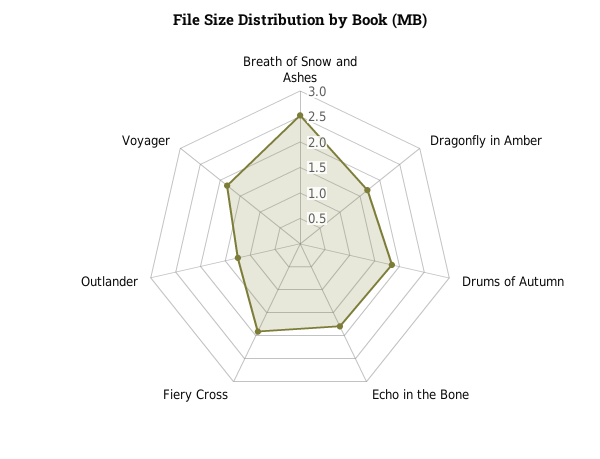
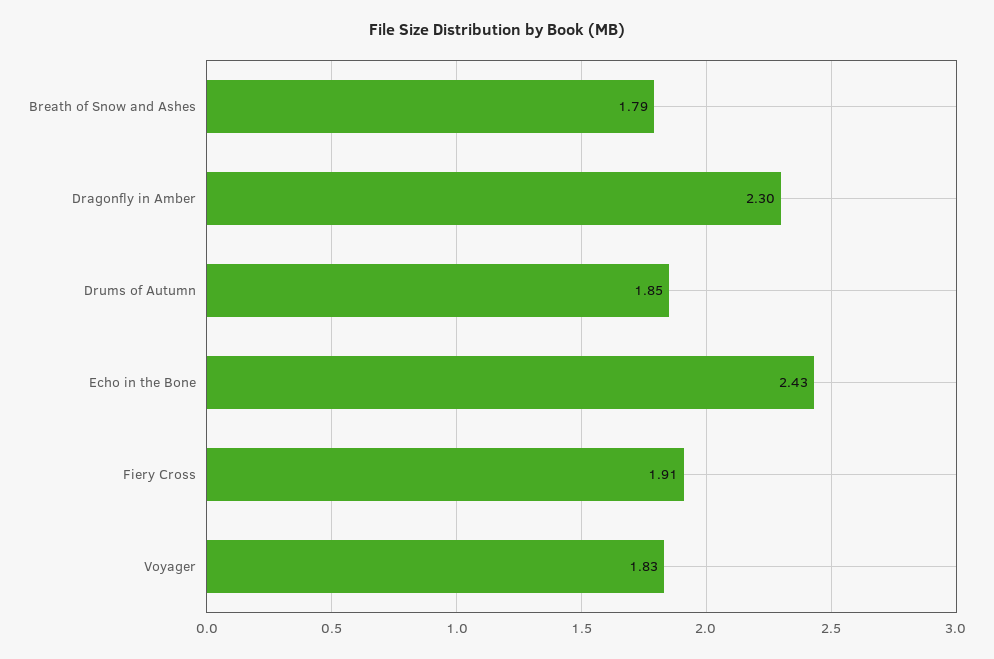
  {
-   "Breath of Snow and Ashes": 2.5,
+   "Breath of Snow and Ashes": 1.79,
-   "Dragonfly in Amber": 1.75,
+   "Dragonfly in Amber": 2.3,
    "Drums of Autumn": 1.85,
-   "Echo in the Bone": 1.75,
+   "Echo in the Bone": 2.43,
    "Fiery Cross": 1.91,
-   "Outlander": 1.25,
    "Voyager": 1.83
  }

